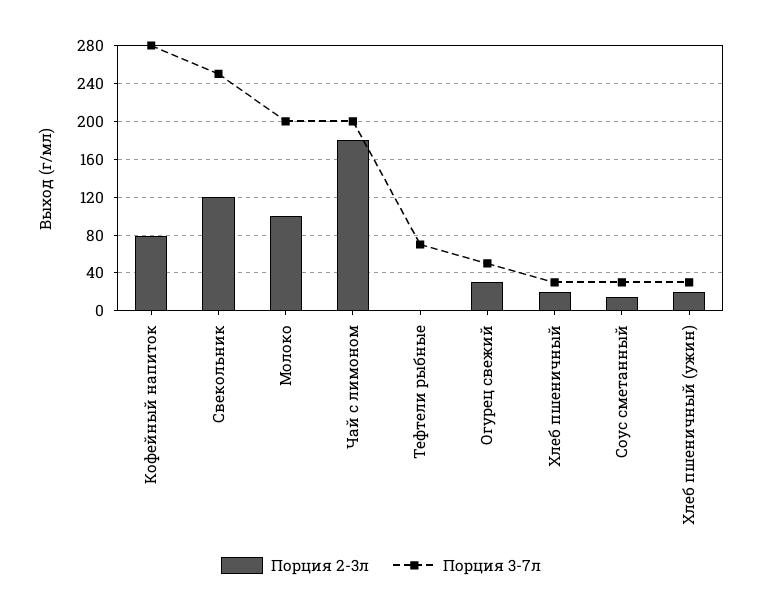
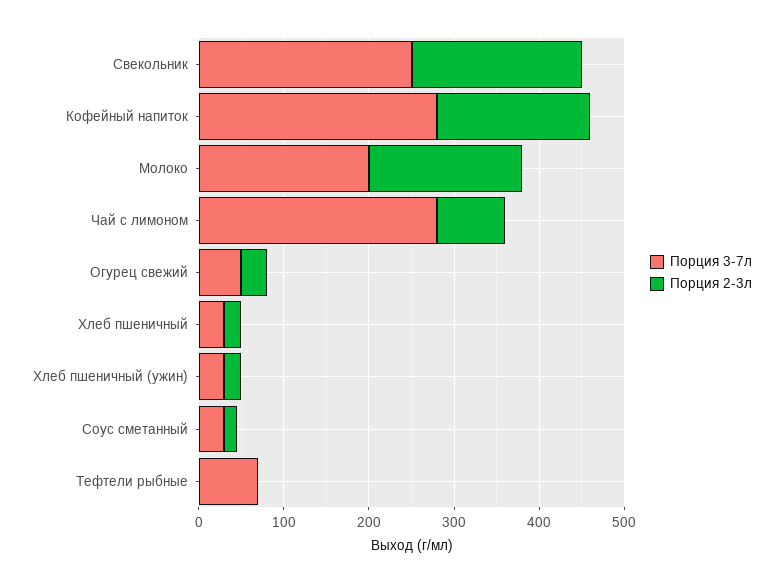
  {
    "Порция 2-3л": {
-     "Кофейный напиток": 80,
+     "Кофейный напиток": 180,
-     "Свекольник": 120,
+     "Свекольник": 200,
-     "Молоко": 100,
+     "Молоко": 180,
-     "Чай с лимоном": 180,
+     "Чай с лимоном": 80,
      "Тефтели рыбные": 0,
      "Огурец свежий": 30,
      "Хлеб пшеничный": 20,
      "Соус сметанный": 20,
      "Хлеб пшеничный (ужин)": 20
    },
    "Порция 3-7л": {
      "Кофейный напиток": 280,
      "Свекольник": 250,
      "Молоко": 200,
-     "Чай с лимоном": 200,
+     "Чай с лимоном": 280,
      "Тефтели рыбные": 70,
      "Огурец свежий": 50,
      "Хлеб пшеничный": 30,
      "Соус сметанный": 30,
      "Хлеб пшеничный (ужин)": 30
    }
  }

